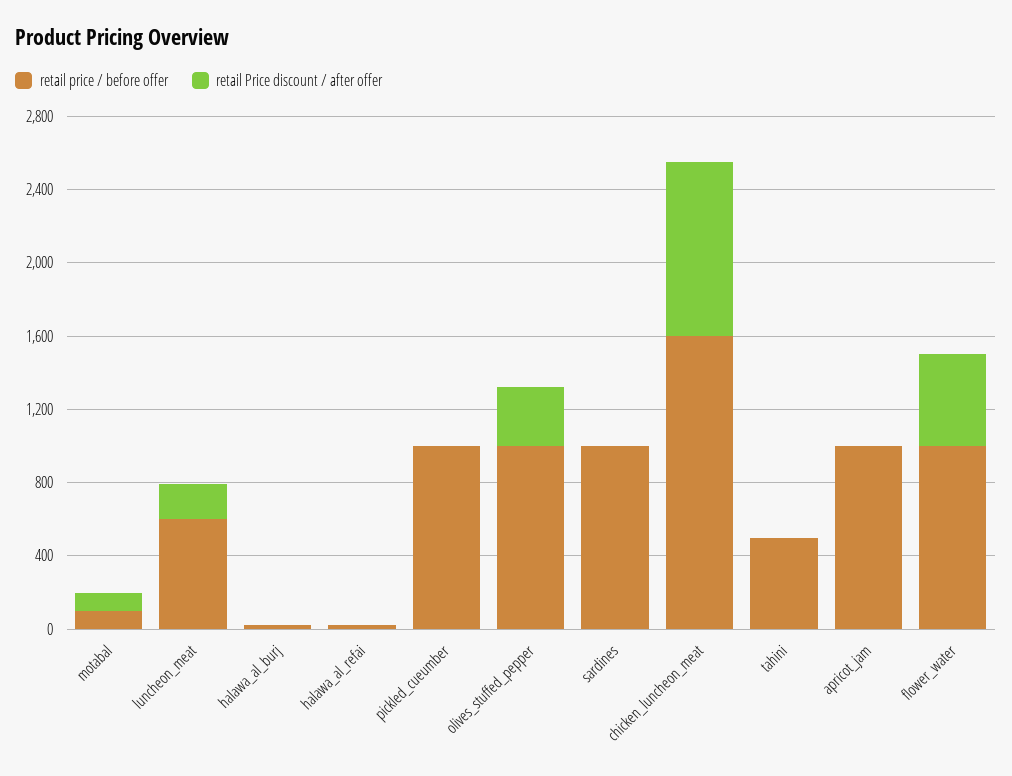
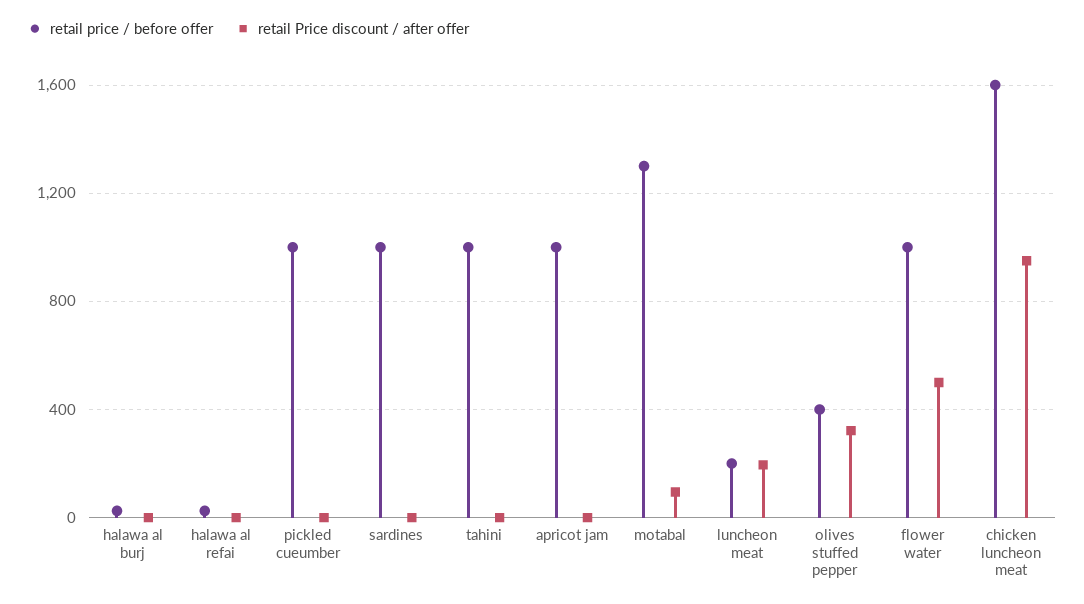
  {
    "retail price / before offer": {
-     "motabal": 100,
+     "motabal": 1300,
-     "luncheon_meat": 600,
+     "luncheon_meat": 200,
      "halawa_al_burj": 50,
      "halawa_al_refai": 50,
      "pickled_cueumber": 1000,
-     "olives_stuffed_pepper": 1000,
+     "olives_stuffed_pepper": 400,
      "sardines": 1000,
      "chicken_luncheon_meat": 1600,
-     "tahini": 500,
+     "tahini": 1000,
      "apricot_jam": 1000,
      "flower_water": 1000
    },
    "retail Price discount / after offer": {
      "motabal": 100,
      "luncheon_meat": 200,
      "halawa_al_burj": 0,
      "halawa_al_refai": 0,
      "pickled_cueumber": 0,
      "olives_stuffed_pepper": 300,
      "sardines": 0,
      "chicken_luncheon_meat": 950,
      "tahini": 0,
      "apricot_jam": 0,
      "flower_water": 500
    }
  }

